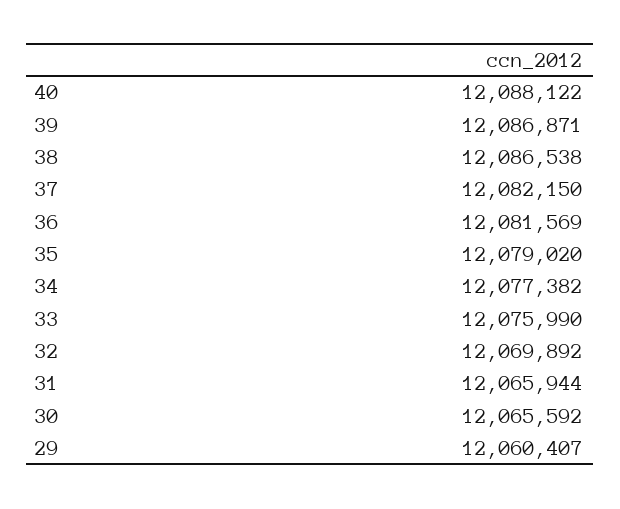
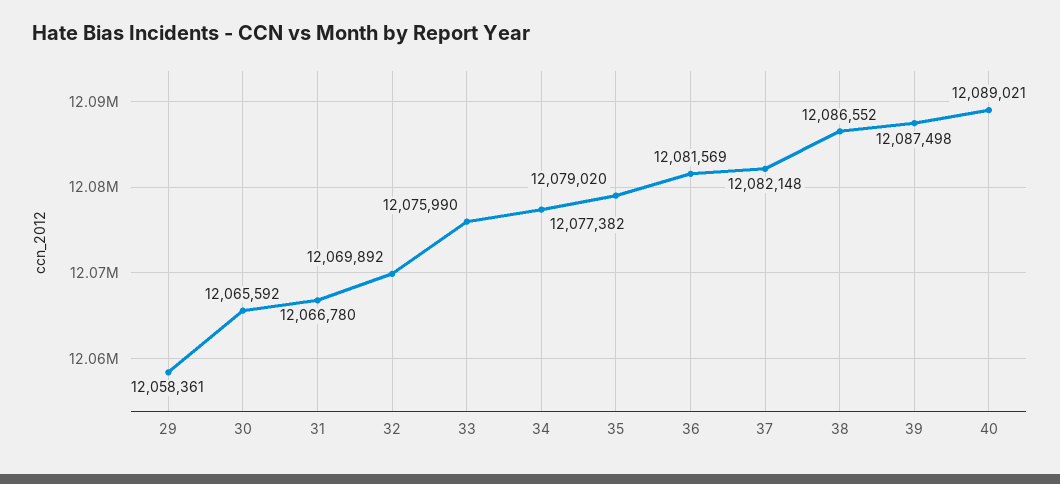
  {
-   "40": 12088122,
+   "40": 12089021,
-   "39": 12086871,
+   "39": 12087498,
-   "38": 12086538,
+   "38": 12086552,
-   "37": 12082150,
+   "37": 12082148,
    "36": 12081569,
    "35": 12079020,
    "34": 12077382,
    "33": 12075990,
    "32": 12069892,
-   "31": 12065944,
+   "31": 12066780,
    "30": 12065592,
-   "29": 12060407
+   "29": 12058361
  }

